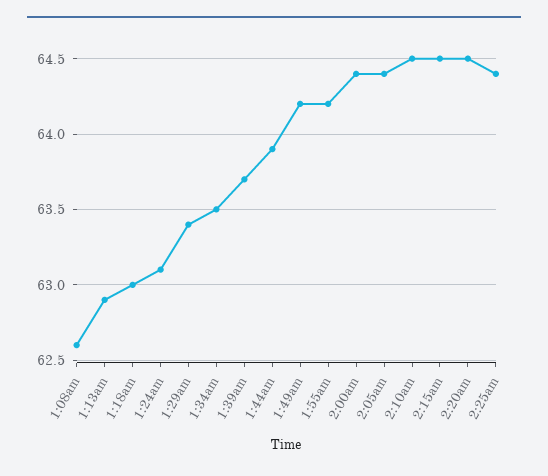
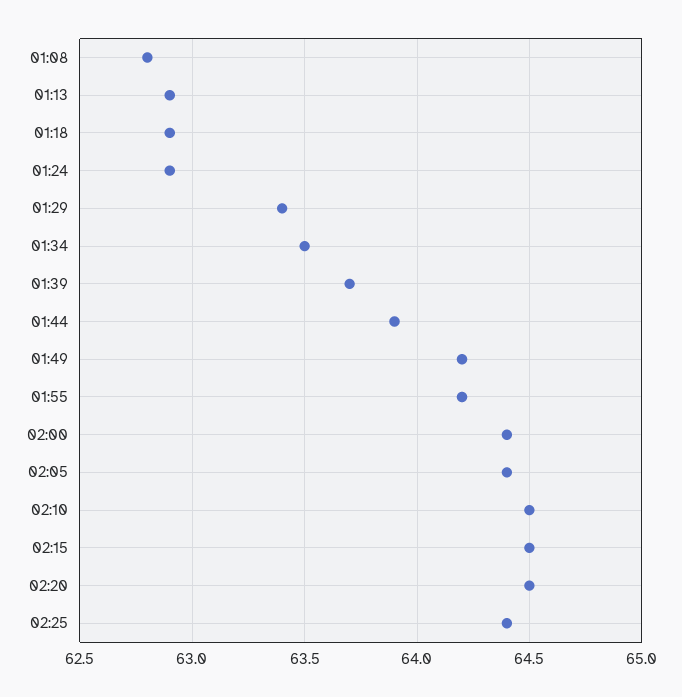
  {
-   "1:08am": 62.6,
+   "1:08am": 62.8,
    "1:13am": 62.9,
-   "1:18am": 63,
+   "1:18am": 62.9,
-   "1:24am": 63.1,
+   "1:24am": 62.9,
    "1:29am": 63.4,
    "1:34am": 63.5,
    "1:39am": 63.7,
    "1:44am": 63.9,
    "1:49am": 64.2,
    "1:55am": 64.2,
    "2:00am": 64.4,
    "2:05am": 64.4,
    "2:10am": 64.5,
    "2:15am": 64.5,
    "2:20am": 64.5,
    "2:25am": 64.4
  }

